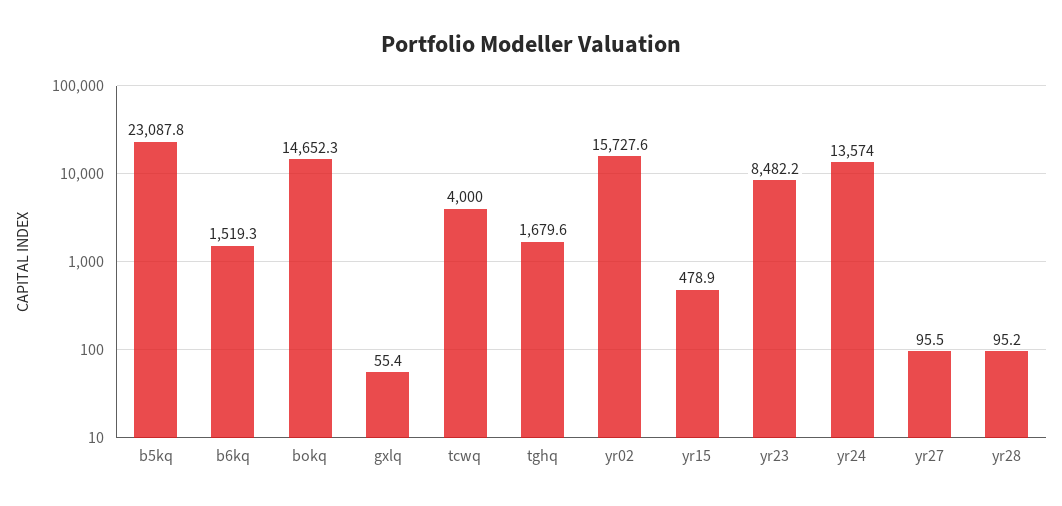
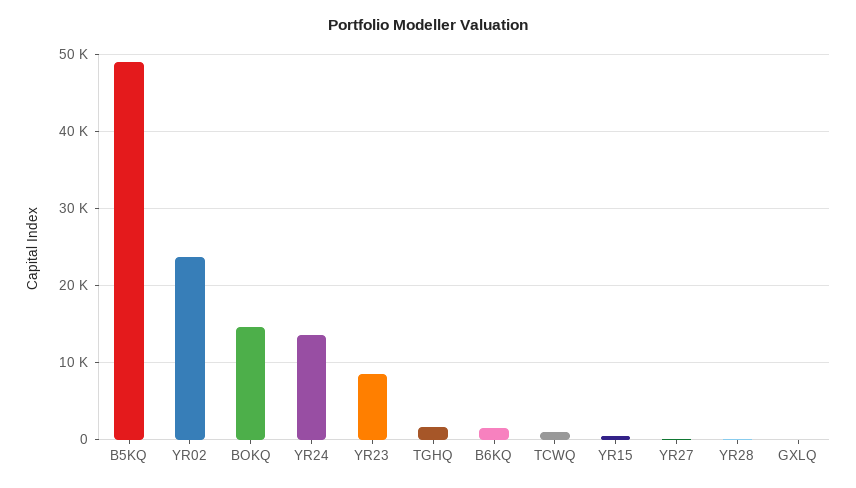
  {
-   "b5kq": 23087.8,
+   "b5kq": 49000,
    "b6kq": 1519.3,
    "bokq": 14652.3,
    "gxlq": 55.4,
-   "tcwq": 4000,
+   "tcwq": 1000,
    "tghq": 1679.6,
-   "yr02": 15727.6,
+   "yr02": 24000,
    "yr15": 478.9,
    "yr23": 8482.2,
    "yr24": 13574,
    "yr27": 95.5,
    "yr28": 95.2
  }

